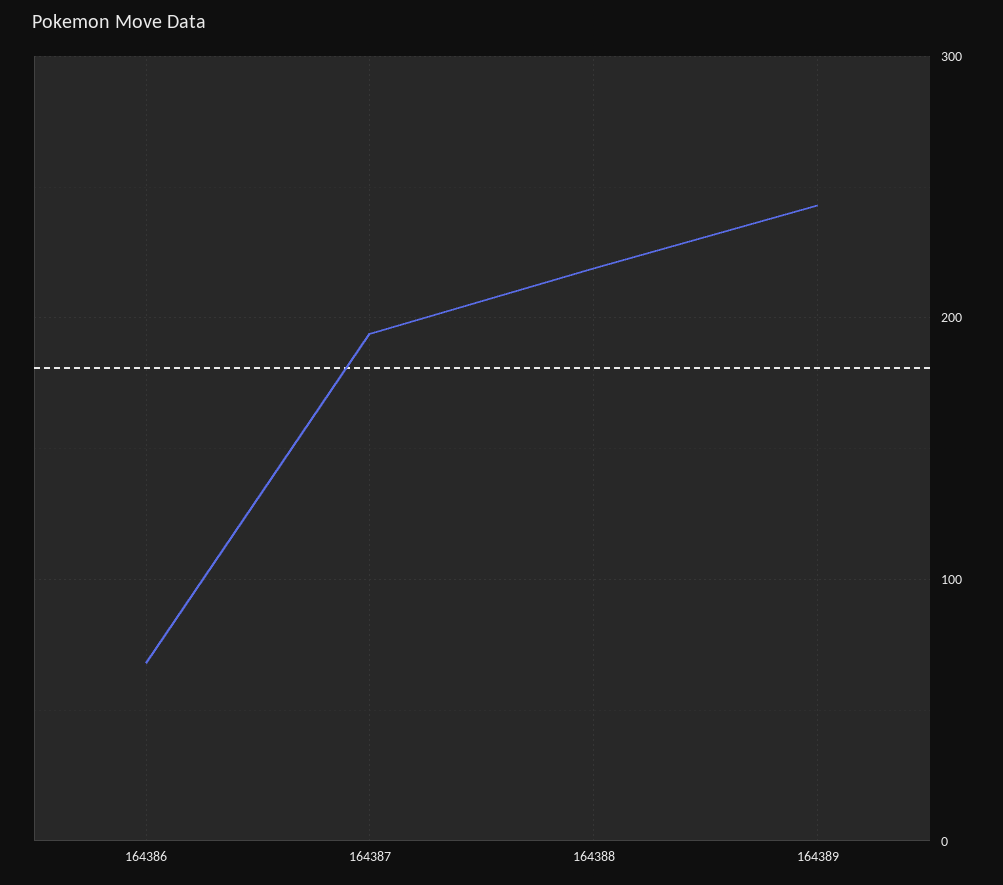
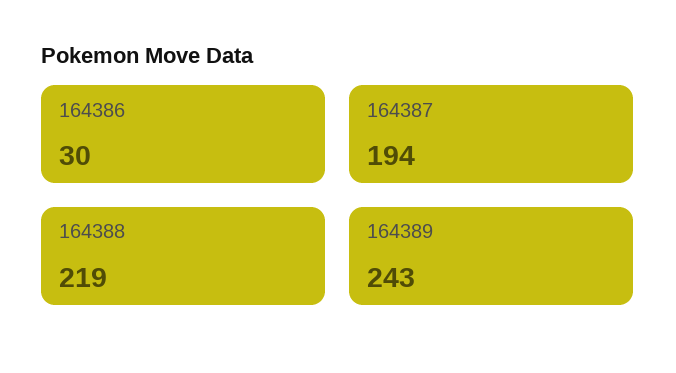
  {
-   "164386": 70,
+   "164386": 30,
    "164387": 194,
    "164388": 219,
    "164389": 243
  }

